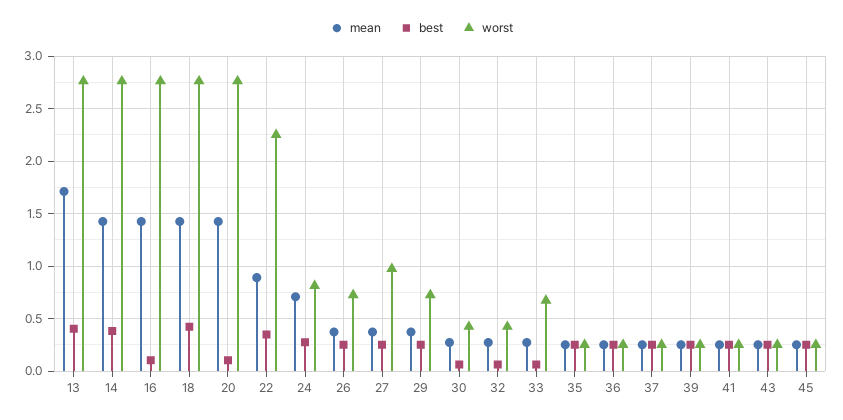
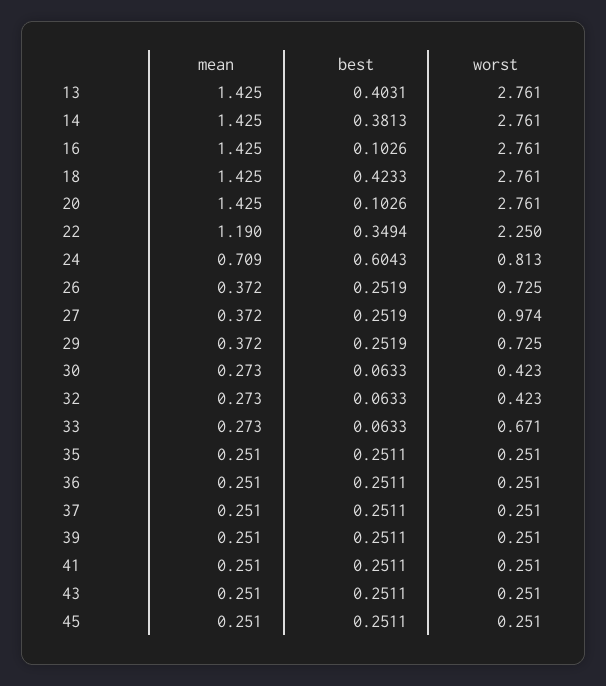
  {
    "mean": {
-     "13": 1.7,
+     "13": 1.425,
      "14": 1.425,
      "16": 1.425,
      "18": 1.425,
      "20": 1.425,
-     "22": 0.9,
+     "22": 1.19,
      "24": 0.709,
      "26": 0.372,
      "27": 0.372,
      "29": 0.372,
      "30": 0.273,
      "32": 0.273,
      "33": 0.273,
      "35": 0.251,
      "36": 0.251,
      "37": 0.251,
      "39": 0.251,
      "41": 0.251,
      "43": 0.251,
      "45": 0.251
    },
    "best": {
      "13": 0.4031,
      "14": 0.3813,
      "16": 0.1026,
      "18": 0.4233,
      "20": 0.1026,
      "22": 0.3494,
-     "24": 0.3,
+     "24": 0.6043,
      "26": 0.2519,
      "27": 0.2519,
      "29": 0.2519,
      "30": 0.0633,
      "32": 0.0633,
      "33": 0.0633,
      "35": 0.2511,
      "36": 0.2511,
      "37": 0.2511,
      "39": 0.2511,
      "41": 0.2511,
      "43": 0.2511,
      "45": 0.2511
    },
    "worst": {
      "13": 2.761,
      "14": 2.761,
      "16": 2.761,
      "18": 2.761,
      "20": 2.761,
      "22": 2.25,
      "24": 0.813,
      "26": 0.725,
      "27": 0.974,
      "29": 0.725,
      "30": 0.423,
      "32": 0.423,
      "33": 0.671,
      "35": 0.251,
      "36": 0.251,
      "37": 0.251,
      "39": 0.251,
      "41": 0.251,
      "43": 0.251,
      "45": 0.251
    }
  }

